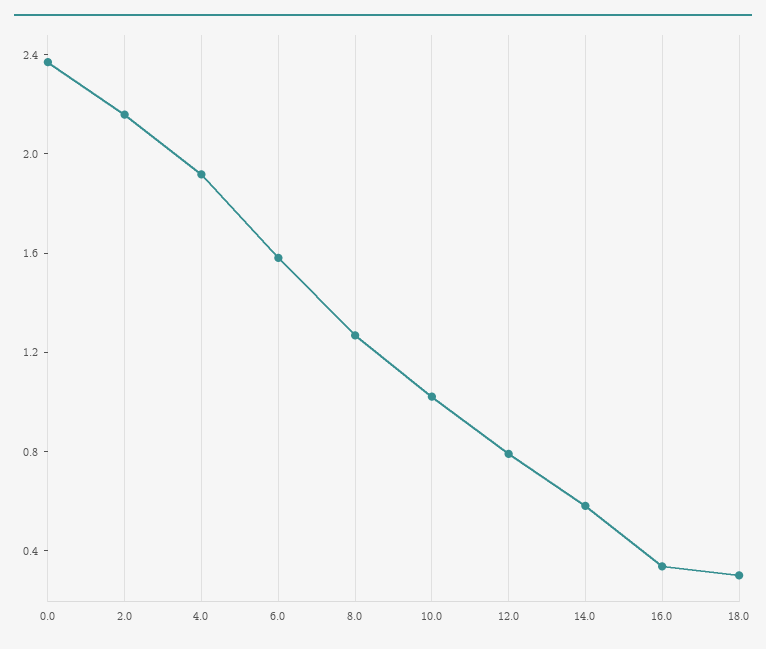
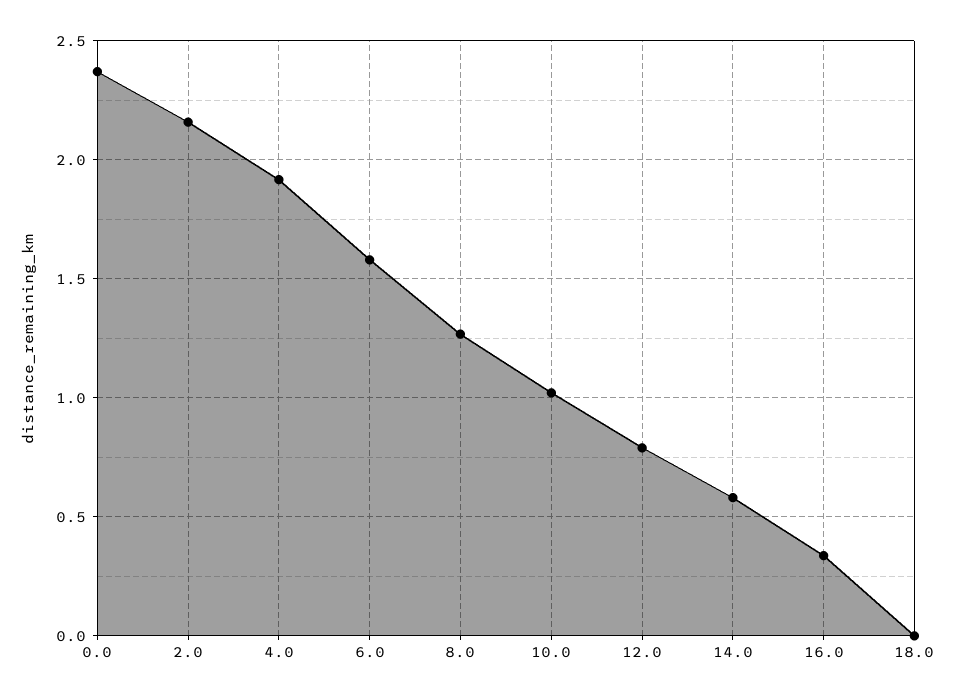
  {
    "0.0": 2.35,
    "2.0": 2.15,
    "4.0": 1.9,
    "6.0": 1.6,
    "8.0": 1.25,
    "10.0": 1,
    "12.0": 0.8,
    "14.0": 0.6,
    "16.0": 0.35,
-   "18.0": 0.3
+   "18.0": 0
  }

